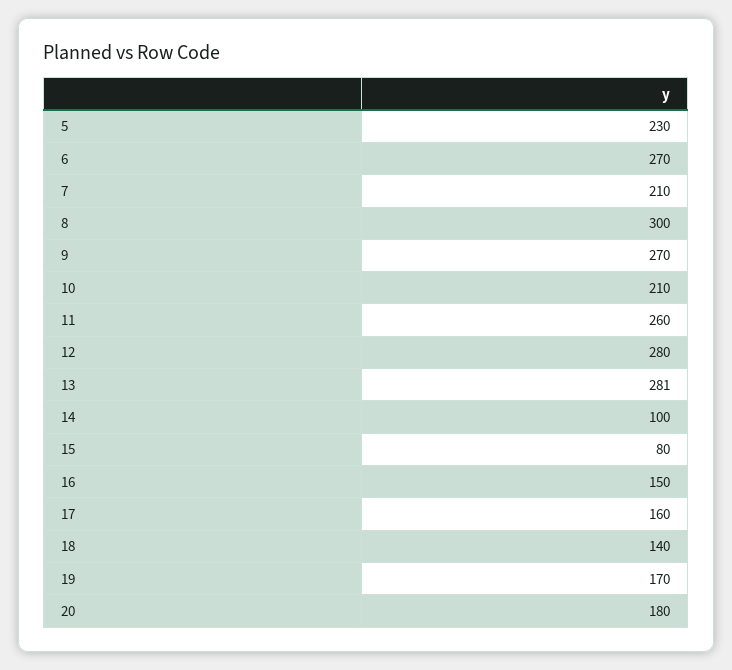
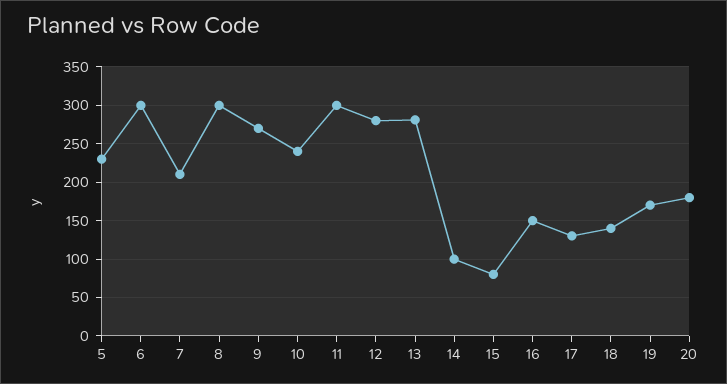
  {
    "5": 230,
-   "6": 270,
+   "6": 300,
    "7": 210,
    "8": 300,
    "9": 270,
-   "10": 210,
+   "10": 240,
-   "11": 260,
+   "11": 300,
    "12": 280,
    "13": 281,
    "14": 100,
    "15": 80,
    "16": 150,
-   "17": 160,
+   "17": 130,
    "18": 140,
    "19": 170,
    "20": 180
  }

